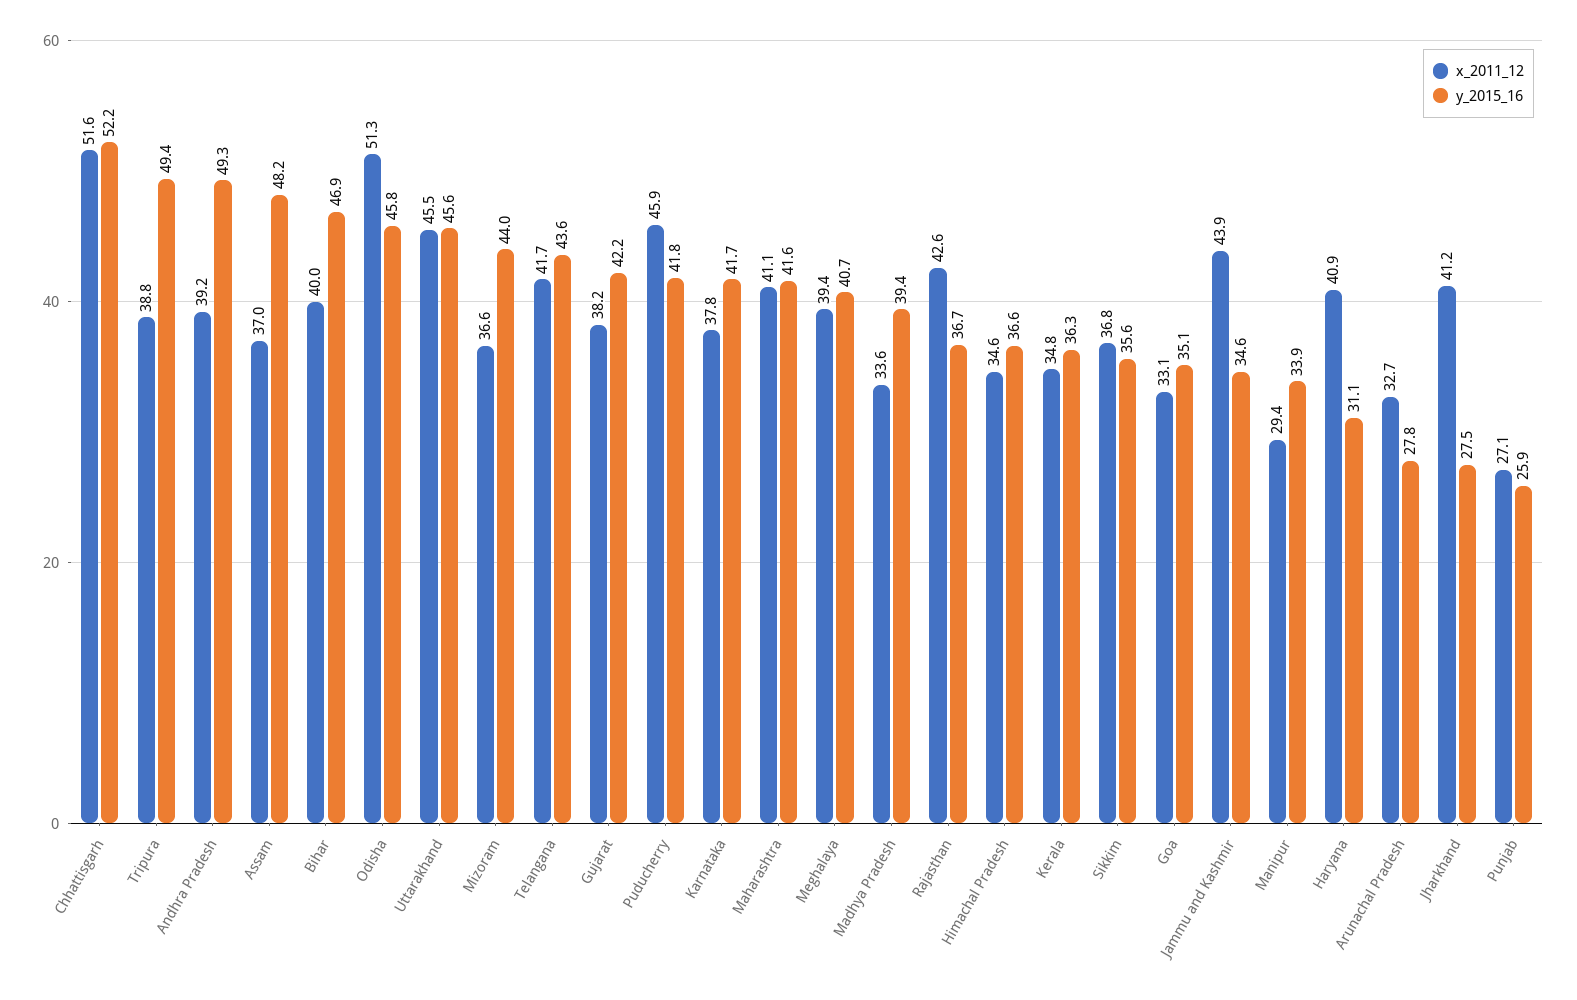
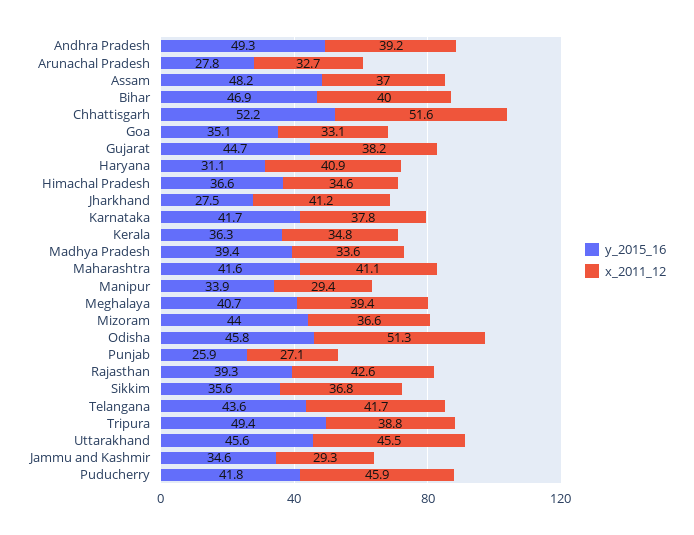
  {
    "x_2011_12": {
      "Chhattisgarh": 51.6,
      "Tripura": 38.8,
      "Andhra Pradesh": 39.2,
      "Assam": 37,
      "Bihar": 40,
      "Odisha": 51.3,
      "Uttarakhand": 45.5,
      "Mizoram": 36.6,
      "Telangana": 41.7,
      "Gujarat": 38.2,
      "Puducherry": 45.9,
      "Karnataka": 37.8,
      "Maharashtra": 41.1,
      "Meghalaya": 39.4,
      "Madhya Pradesh": 33.6,
      "Rajasthan": 42.6,
      "Himachal Pradesh": 34.6,
      "Kerala": 34.8,
      "Sikkim": 36.8,
      "Goa": 33.1,
-     "Jammu and Kashmir": 43.9,
+     "Jammu and Kashmir": 29.3,
      "Manipur": 29.4,
      "Haryana": 40.9,
      "Arunachal Pradesh": 32.7,
      "Jharkhand": 41.2,
      "Punjab": 27.1
    },
    "y_2015_16": {
      "Chhattisgarh": 52.2,
      "Tripura": 49.4,
      "Andhra Pradesh": 49.3,
      "Assam": 48.2,
      "Bihar": 46.9,
      "Odisha": 45.8,
      "Uttarakhand": 45.6,
      "Mizoram": 44,
      "Telangana": 43.6,
-     "Gujarat": 42.2,
+     "Gujarat": 44.7,
      "Puducherry": 41.8,
      "Karnataka": 41.7,
      "Maharashtra": 41.6,
      "Meghalaya": 40.7,
      "Madhya Pradesh": 39.4,
-     "Rajasthan": 36.7,
+     "Rajasthan": 39.3,
      "Himachal Pradesh": 36.6,
      "Kerala": 36.3,
      "Sikkim": 35.6,
      "Goa": 35.1,
      "Jammu and Kashmir": 34.6,
      "Manipur": 33.9,
      "Haryana": 31.1,
      "Arunachal Pradesh": 27.8,
      "Jharkhand": 27.5,
      "Punjab": 25.9
    }
  }

